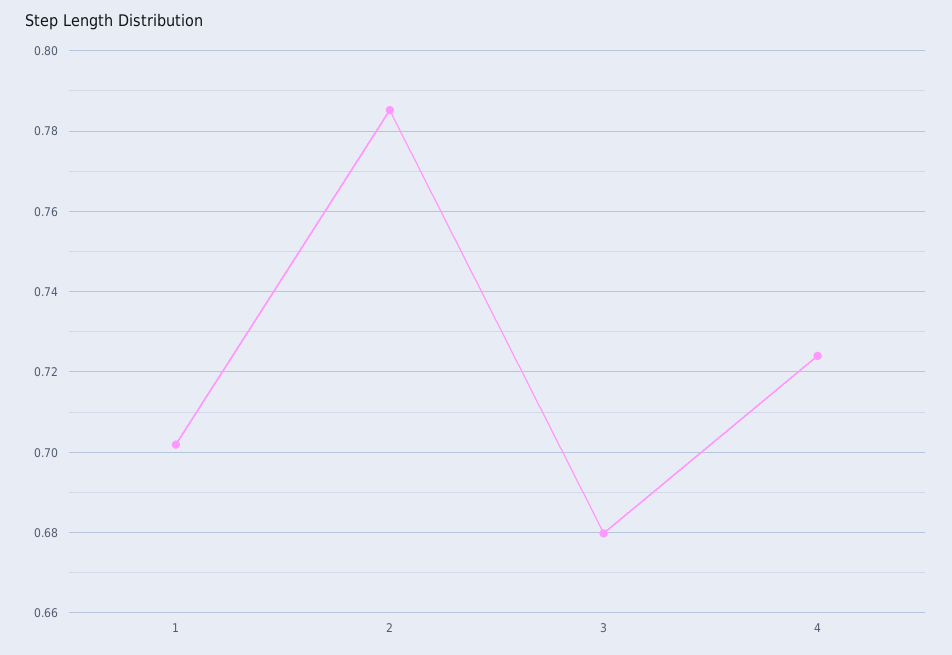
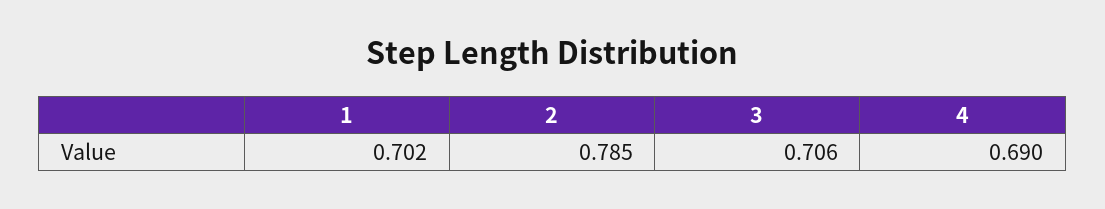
  {
    "1": 0.702,
    "2": 0.785,
-   "3": 0.68,
+   "3": 0.706,
-   "4": 0.724
+   "4": 0.69
  }

